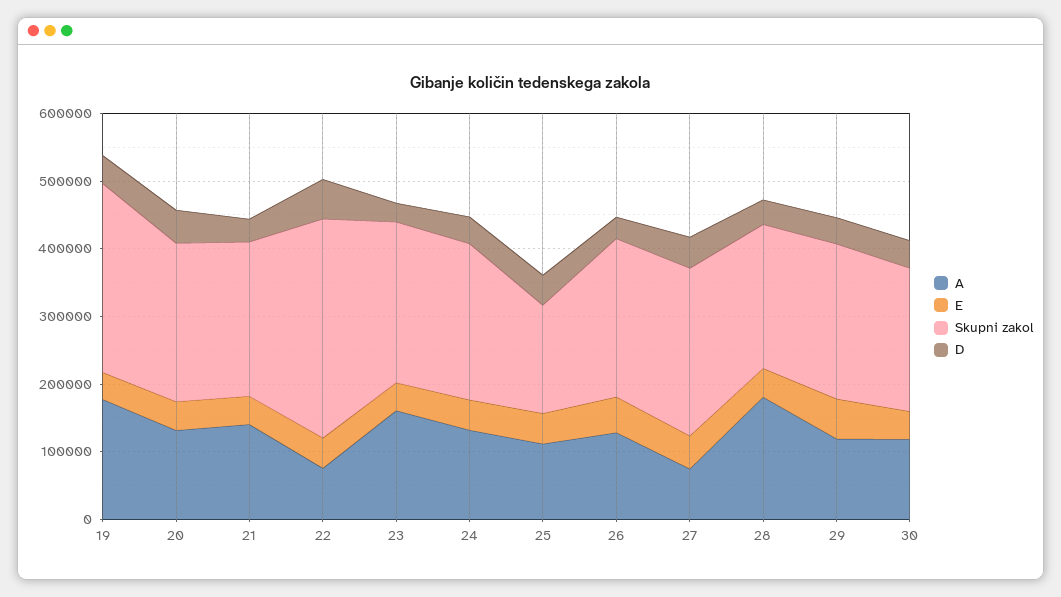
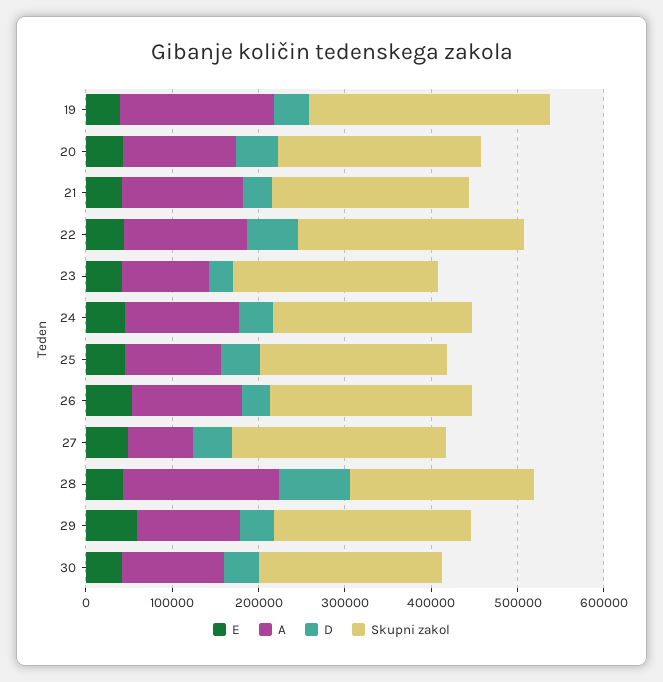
  {
    "A": {
      "19": 180000,
      "20": 140000,
      "21": 140000,
-     "22": 80000,
+     "22": 140000,
-     "23": 160000,
+     "23": 100000,
      "24": 140000,
      "25": 120000,
      "26": 120000,
      "27": 80000,
      "28": 180000,
      "29": 120000,
      "30": 120000
    },
    "E": {
      "19": 40000,
      "20": 40000,
      "21": 40000,
      "22": 40000,
      "23": 40000,
      "24": 40000,
      "25": 40000,
      "26": 60000,
      "27": 40000,
      "28": 40000,
      "29": 60000,
      "30": 40000
    },
    "Skupni zakol": {
      "19": 280000,
      "20": 240000,
      "21": 220000,
-     "22": 320000,
+     "22": 260000,
      "23": 240000,
      "24": 240000,
-     "25": 160000,
+     "25": 220000,
      "26": 240000,
      "27": 240000,
      "28": 220000,
      "29": 220000,
      "30": 220000
    },
    "D": {
      "19": 40000,
      "20": 40000,
      "21": 40000,
      "22": 60000,
      "23": 20000,
      "24": 40000,
      "25": 40000,
      "26": 40000,
      "27": 40000,
-     "28": 40000,
+     "28": 80000,
      "29": 40000,
      "30": 40000
    }
  }

